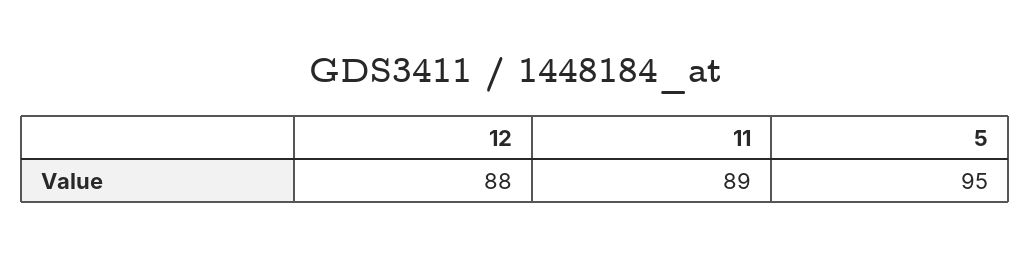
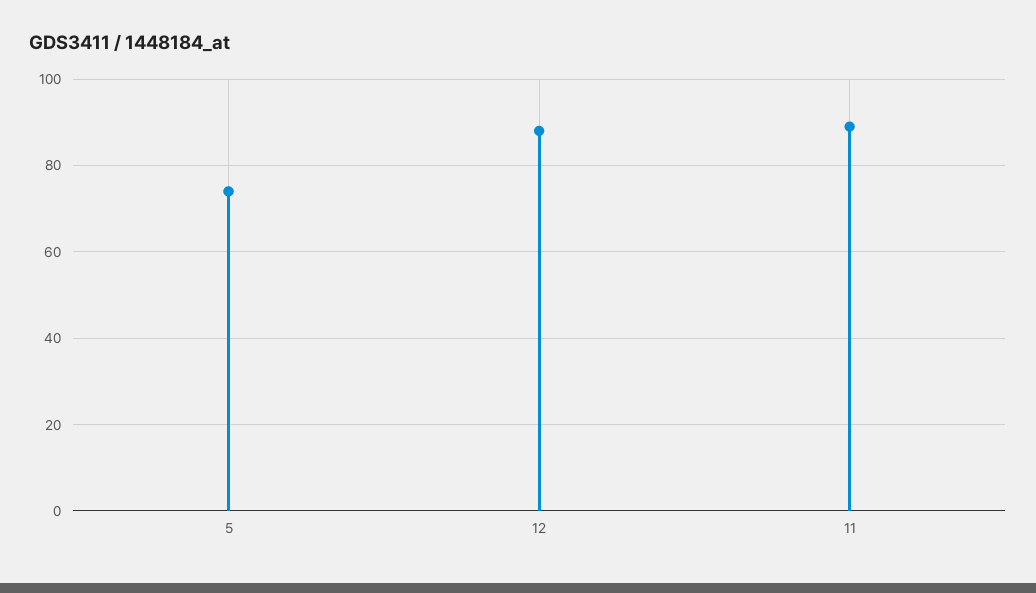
  {
    "12": 88,
    "11": 89,
-   "5": 95
+   "5": 75
  }

